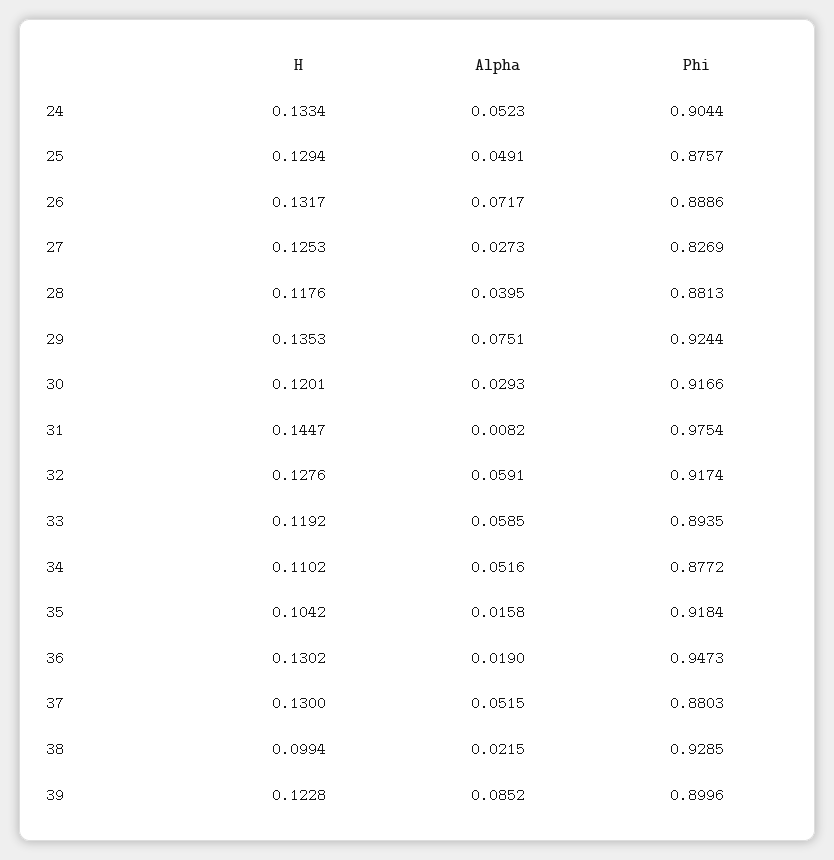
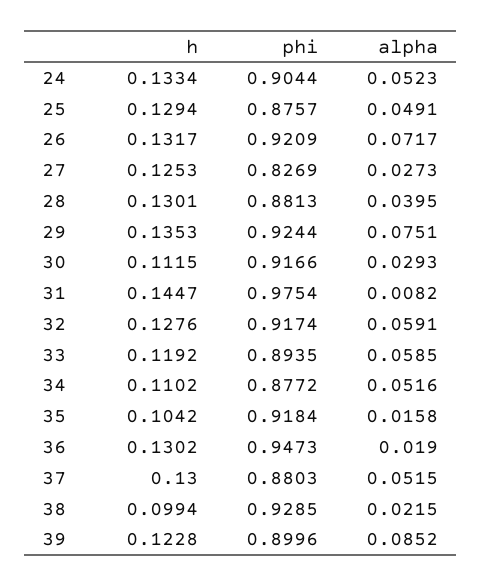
  {
    "H": {
      "24": 0.1334,
      "25": 0.1294,
      "26": 0.1317,
      "27": 0.1253,
-     "28": 0.1176,
+     "28": 0.1301,
      "29": 0.1353,
-     "30": 0.1201,
+     "30": 0.1115,
      "31": 0.1447,
      "32": 0.1276,
      "33": 0.1192,
      "34": 0.1102,
      "35": 0.1042,
      "36": 0.1302,
      "37": 0.13,
      "38": 0.0994,
      "39": 0.1228
    },
    "Alpha": {
      "24": 0.0523,
      "25": 0.0491,
      "26": 0.0717,
      "27": 0.0273,
      "28": 0.0395,
      "29": 0.0751,
      "30": 0.0293,
      "31": 0.0082,
      "32": 0.0591,
      "33": 0.0585,
      "34": 0.0516,
      "35": 0.0158,
      "36": 0.019,
      "37": 0.0515,
      "38": 0.0215,
      "39": 0.0852
    },
    "Phi": {
      "24": 0.9044,
      "25": 0.8757,
-     "26": 0.8886,
+     "26": 0.9209,
      "27": 0.8269,
      "28": 0.8813,
      "29": 0.9244,
      "30": 0.9166,
      "31": 0.9754,
      "32": 0.9174,
      "33": 0.8935,
      "34": 0.8772,
      "35": 0.9184,
      "36": 0.9473,
      "37": 0.8803,
      "38": 0.9285,
      "39": 0.8996
    }
  }

